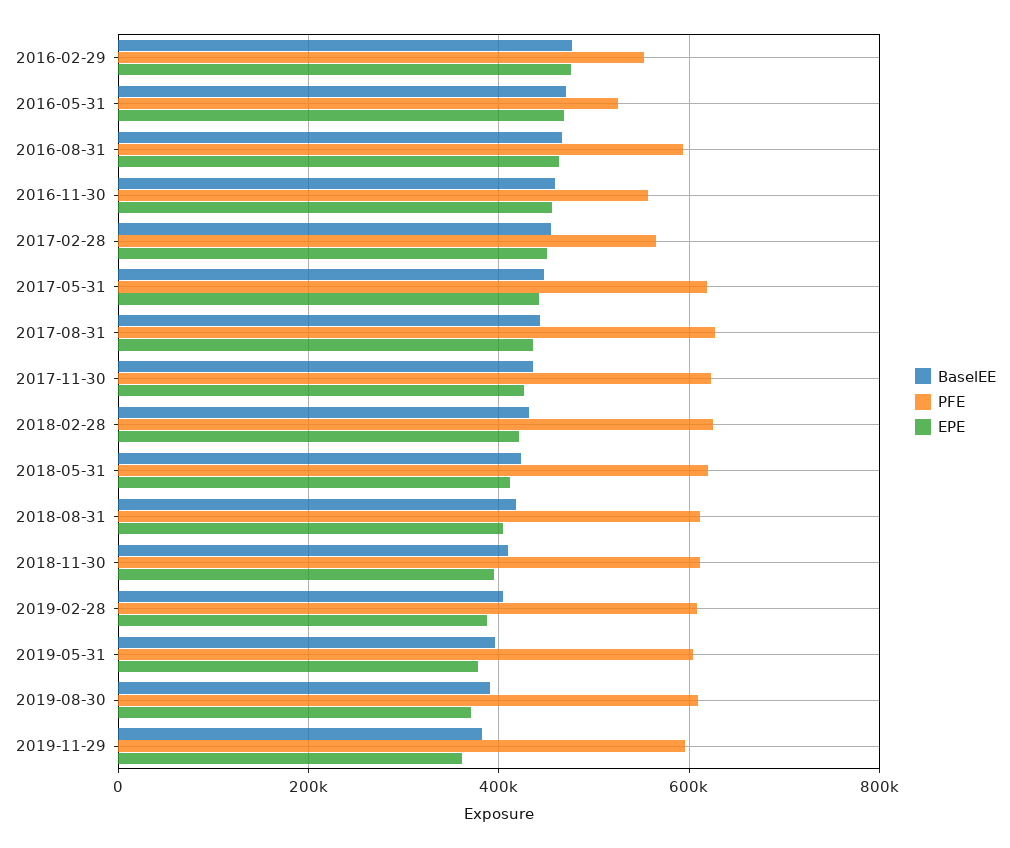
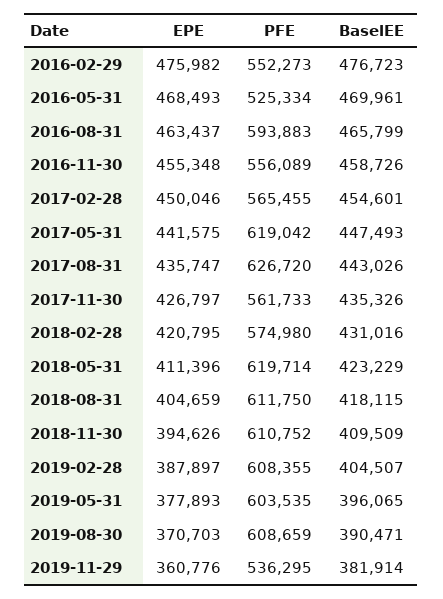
  {
    "BaselEE": {
      "2016-02-29": 476723,
      "2016-05-31": 469961,
      "2016-08-31": 465799,
      "2016-11-30": 458726,
      "2017-02-28": 454601,
      "2017-05-31": 447493,
      "2017-08-31": 443026,
      "2017-11-30": 435326,
      "2018-02-28": 431016,
      "2018-05-31": 423229,
      "2018-08-31": 418115,
      "2018-11-30": 409509,
      "2019-02-28": 404507,
      "2019-05-31": 396065,
      "2019-08-30": 390471,
      "2019-11-29": 381914
    },
    "PFE": {
      "2016-02-29": 552273,
      "2016-05-31": 525334,
      "2016-08-31": 593883,
      "2016-11-30": 556089,
      "2017-02-28": 565455,
      "2017-05-31": 619042,
      "2017-08-31": 626720,
-     "2017-11-30": 620000,
+     "2017-11-30": 561733,
-     "2018-02-28": 620000,
+     "2018-02-28": 574980,
      "2018-05-31": 619714,
      "2018-08-31": 611750,
      "2018-11-30": 610752,
      "2019-02-28": 608355,
      "2019-05-31": 603535,
      "2019-08-30": 608659,
-     "2019-11-29": 600000
+     "2019-11-29": 536295
    },
    "EPE": {
      "2016-02-29": 475982,
      "2016-05-31": 468493,
      "2016-08-31": 463437,
      "2016-11-30": 455348,
      "2017-02-28": 450046,
      "2017-05-31": 441575,
      "2017-08-31": 435747,
      "2017-11-30": 426797,
      "2018-02-28": 420795,
      "2018-05-31": 411396,
      "2018-08-31": 404659,
      "2018-11-30": 394626,
      "2019-02-28": 387897,
      "2019-05-31": 377893,
      "2019-08-30": 370703,
      "2019-11-29": 360776
    }
  }

